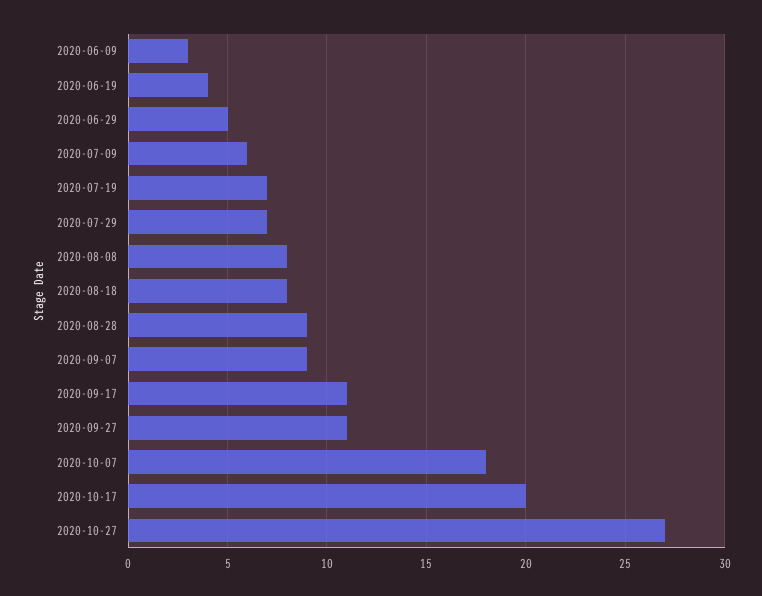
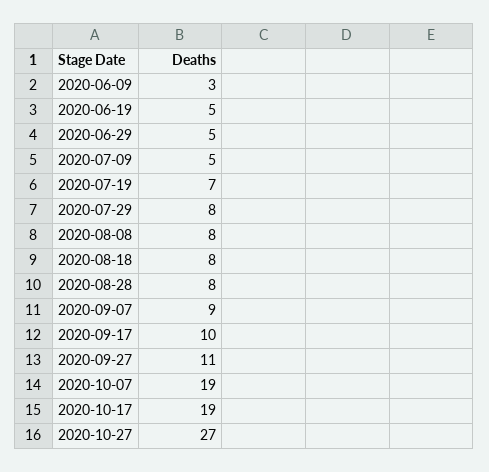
  {
    "2020-06-09": 3,
-   "2020-06-19": 4,
+   "2020-06-19": 5,
    "2020-06-29": 5,
-   "2020-07-09": 6,
+   "2020-07-09": 5,
    "2020-07-19": 7,
-   "2020-07-29": 7,
+   "2020-07-29": 8,
    "2020-08-08": 8,
    "2020-08-18": 8,
-   "2020-08-28": 9,
+   "2020-08-28": 8,
    "2020-09-07": 9,
-   "2020-09-17": 11,
+   "2020-09-17": 10,
    "2020-09-27": 11,
-   "2020-10-07": 18,
+   "2020-10-07": 19,
-   "2020-10-17": 20,
+   "2020-10-17": 19,
    "2020-10-27": 27
  }

